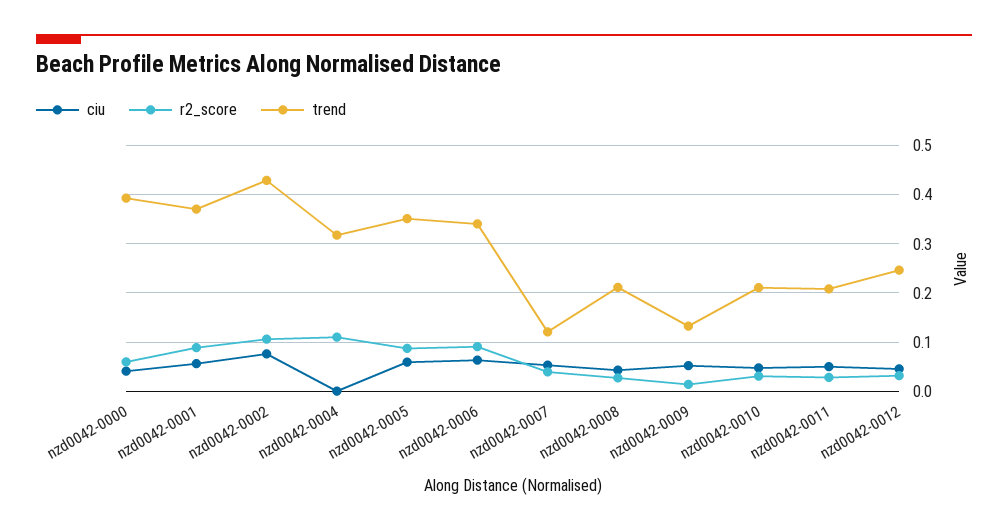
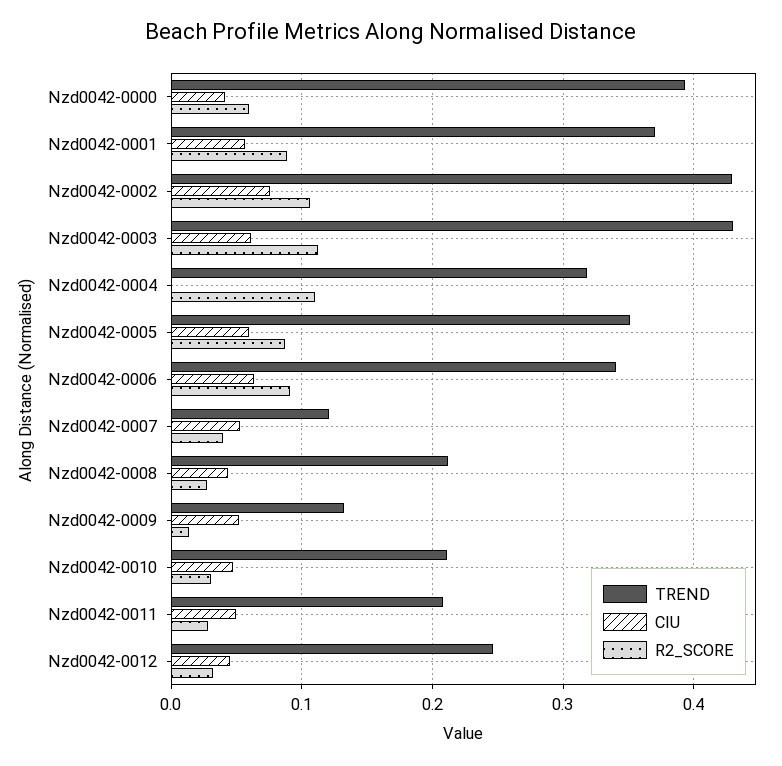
  {
    "ciu": {
      "nzd0042-0000": 0.04,
      "nzd0042-0001": 0.06,
      "nzd0042-0002": 0.08,
      "nzd0042-0004": 0,
      "nzd0042-0005": 0.06,
      "nzd0042-0006": 0.06,
      "nzd0042-0007": 0.05,
      "nzd0042-0008": 0.04,
      "nzd0042-0009": 0.05,
      "nzd0042-0010": 0.05,
      "nzd0042-0011": 0.05,
-     "nzd0042-0012": 0.05
+     "nzd0042-0012": 0.05,
+     "Nzd0042-0003": 0.06
    },
    "r2_score": {
      "nzd0042-0000": 0.06,
      "nzd0042-0001": 0.09,
      "nzd0042-0002": 0.11,
      "nzd0042-0004": 0.11,
      "nzd0042-0005": 0.09,
      "nzd0042-0006": 0.09,
      "nzd0042-0007": 0.04,
      "nzd0042-0008": 0.03,
      "nzd0042-0009": 0.01,
      "nzd0042-0010": 0.03,
      "nzd0042-0011": 0.03,
-     "nzd0042-0012": 0.03
+     "nzd0042-0012": 0.03,
+     "Nzd0042-0003": 0.11
    },
    "trend": {
      "nzd0042-0000": 0.39,
      "nzd0042-0001": 0.37,
      "nzd0042-0002": 0.43,
      "nzd0042-0004": 0.32,
      "nzd0042-0005": 0.35,
      "nzd0042-0006": 0.34,
      "nzd0042-0007": 0.12,
      "nzd0042-0008": 0.21,
      "nzd0042-0009": 0.13,
      "nzd0042-0010": 0.21,
      "nzd0042-0011": 0.21,
-     "nzd0042-0012": 0.25
+     "nzd0042-0012": 0.25,
+     "Nzd0042-0003": 0.43
    }
  }

